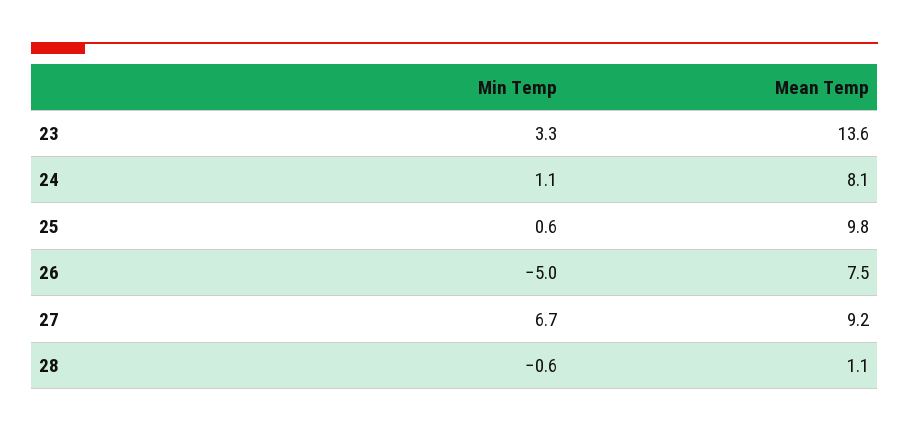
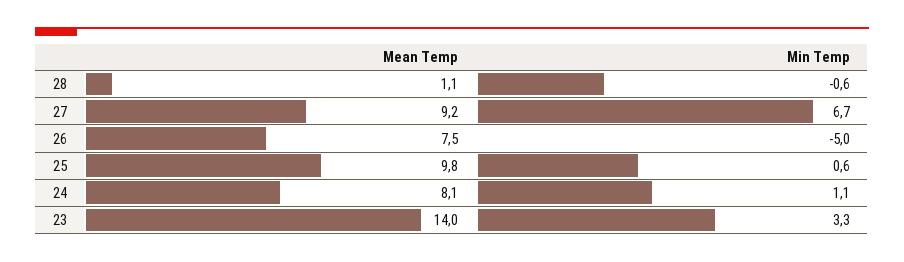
  {
    "Min Temp": {
      "23": 3.3,
      "24": 1.1,
      "25": 0.6,
      "26": -5,
      "27": 6.7,
      "28": -0.6
    },
    "Mean Temp": {
-     "23": 13.6,
+     "23": 14,
      "24": 8.1,
      "25": 9.8,
      "26": 7.5,
      "27": 9.2,
      "28": 1.1
    }
  }

